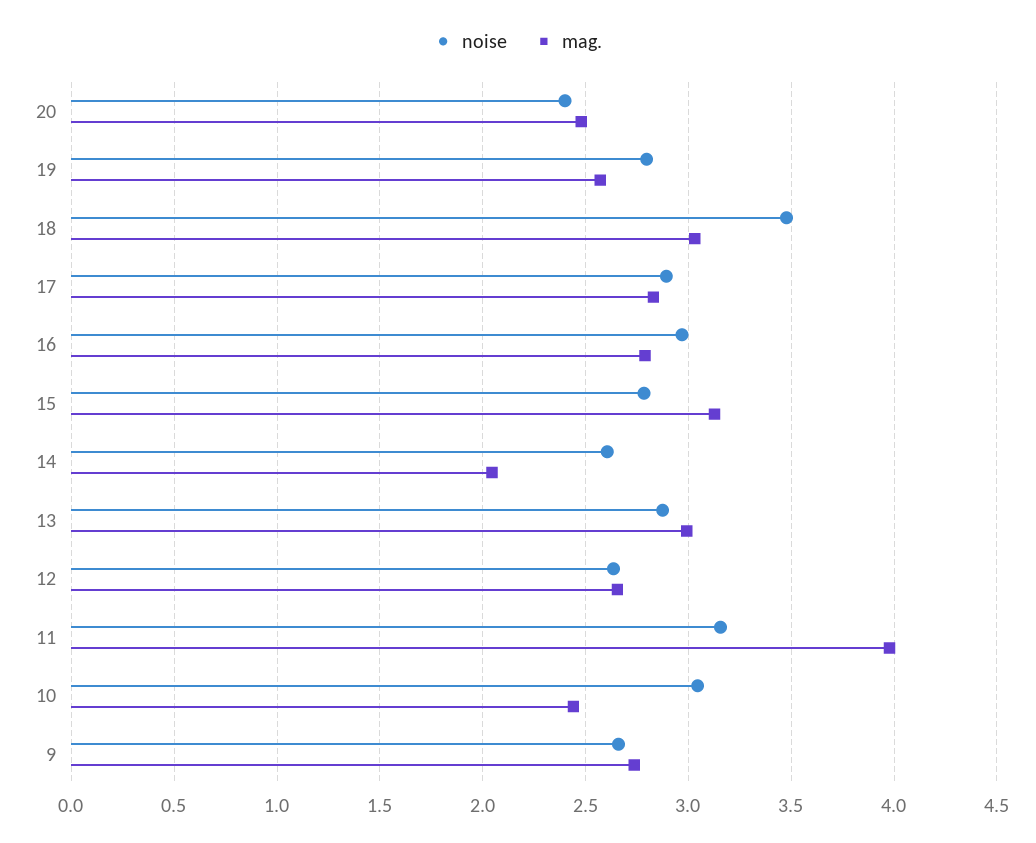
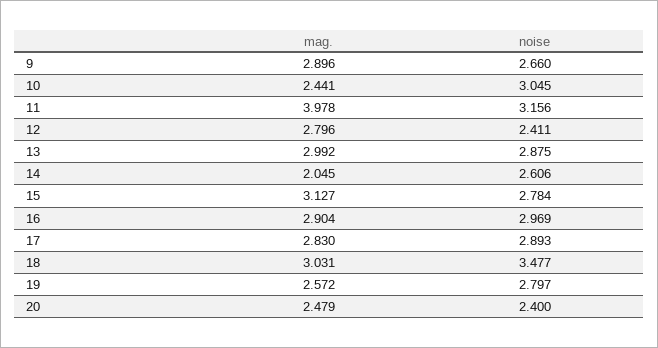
  {
    "noise": {
      "20": 2.4,
      "19": 2.797,
      "18": 3.477,
      "17": 2.893,
      "16": 2.969,
      "15": 2.784,
      "14": 2.606,
      "13": 2.875,
-     "12": 2.65,
+     "12": 2.411,
      "11": 3.156,
      "10": 3.045,
      "9": 2.66
    },
    "mag.": {
      "20": 2.479,
      "19": 2.572,
      "18": 3.031,
      "17": 2.83,
-     "16": 2.8,
+     "16": 2.904,
      "15": 3.127,
      "14": 2.045,
      "13": 2.992,
-     "12": 2.65,
+     "12": 2.796,
      "11": 3.978,
      "10": 2.441,
-     "9": 2.75
+     "9": 2.896
    }
  }

